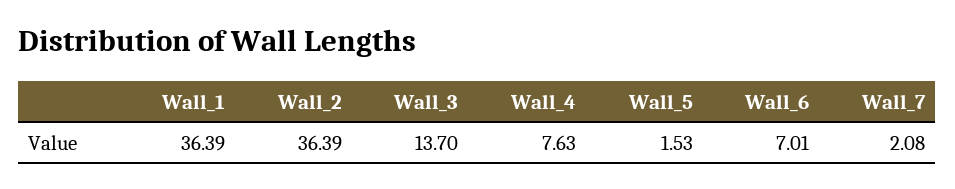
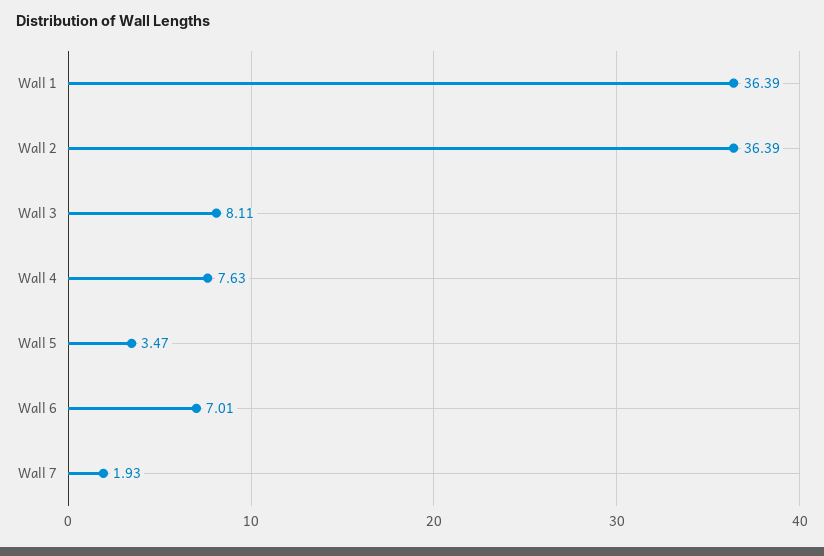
  {
    "Wall_1": 36.39,
    "Wall_2": 36.39,
-   "Wall_3": 13.7,
+   "Wall_3": 8.11,
    "Wall_4": 7.63,
-   "Wall_5": 1.53,
+   "Wall_5": 3.47,
    "Wall_6": 7.01,
-   "Wall_7": 2.08
+   "Wall_7": 1.93
  }

